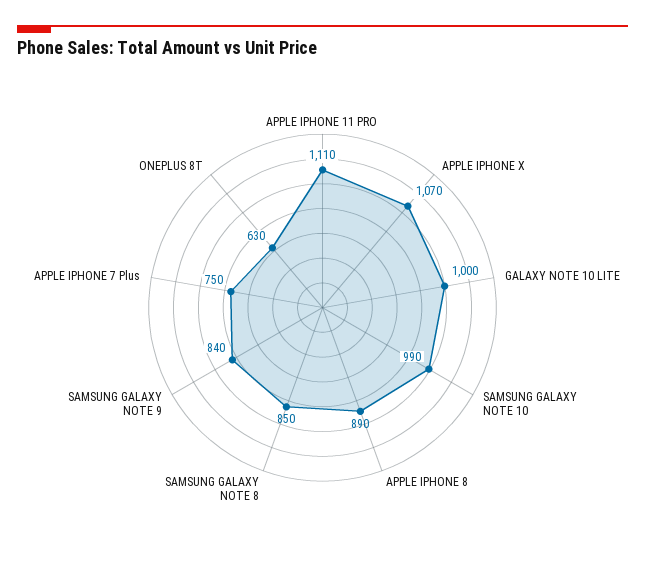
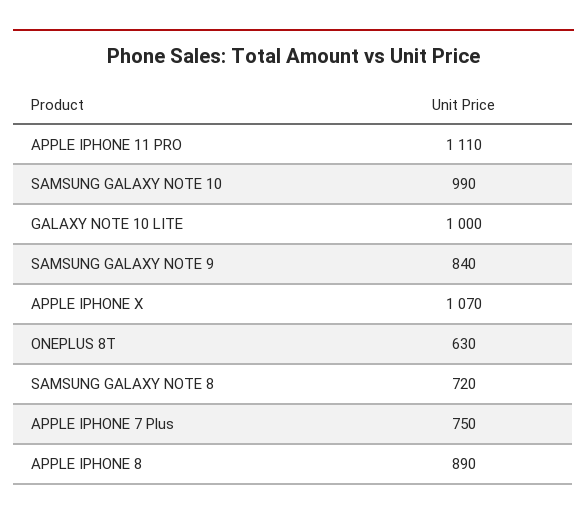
  {
    "APPLE IPHONE 11 PRO": 1110,
    "APPLE IPHONE X": 1070,
    "GALAXY NOTE 10 LITE": 1000,
    "SAMSUNG GALAXY NOTE 10": 990,
    "APPLE IPHONE 8": 890,
-   "SAMSUNG GALAXY NOTE 8": 850,
+   "SAMSUNG GALAXY NOTE 8": 720,
    "SAMSUNG GALAXY NOTE 9": 840,
    "APPLE IPHONE 7 Plus": 750,
    "ONEPLUS 8T": 630
  }

